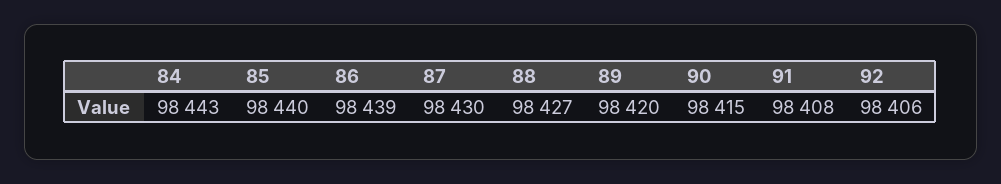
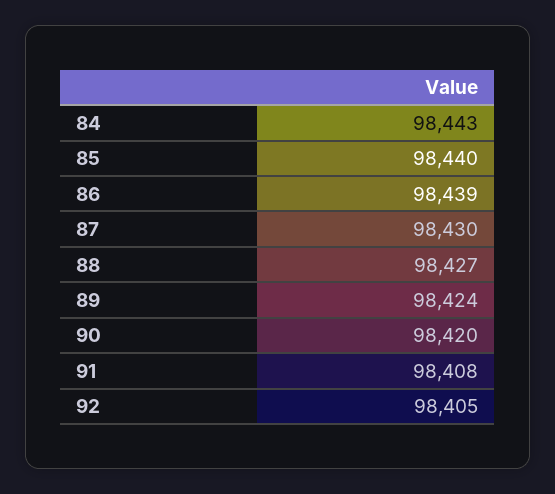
  {
    "84": 98443,
    "85": 98440,
    "86": 98439,
    "87": 98430,
    "88": 98427,
-   "89": 98420,
+   "89": 98424,
-   "90": 98415,
+   "90": 98420,
    "91": 98408,
-   "92": 98406
+   "92": 98405
  }

